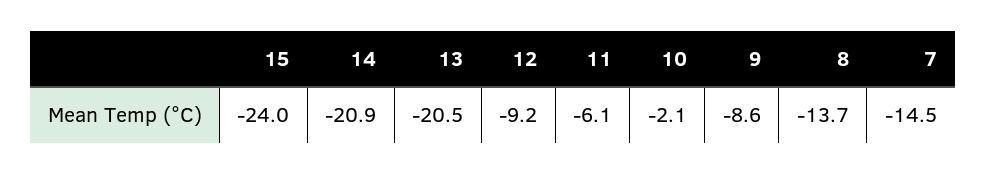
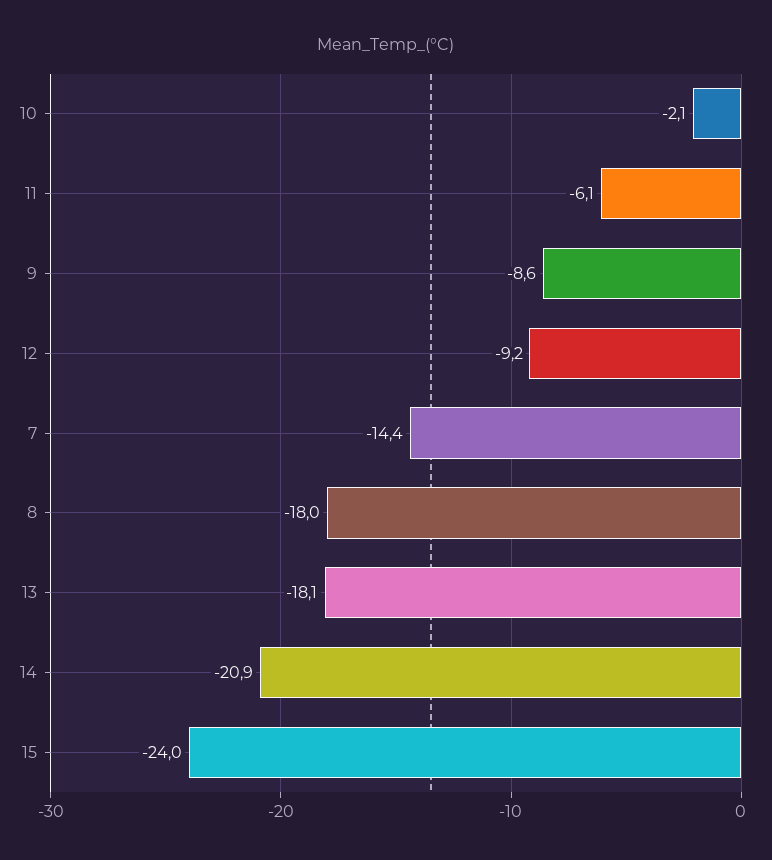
  {
    "15": -24,
    "14": -20.9,
-   "13": -20.5,
+   "13": -18.1,
    "12": -9.2,
    "11": -6.1,
    "10": -2.1,
    "9": -8.6,
-   "8": -13.7,
+   "8": -18,
-   "7": -14.5
+   "7": -14.4
  }

